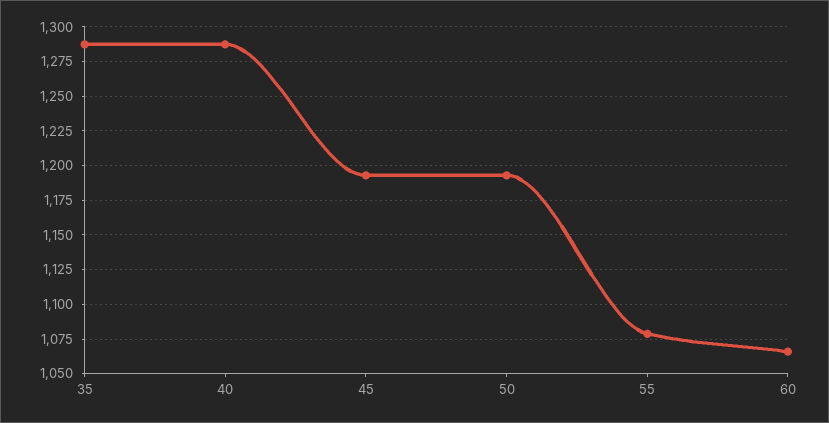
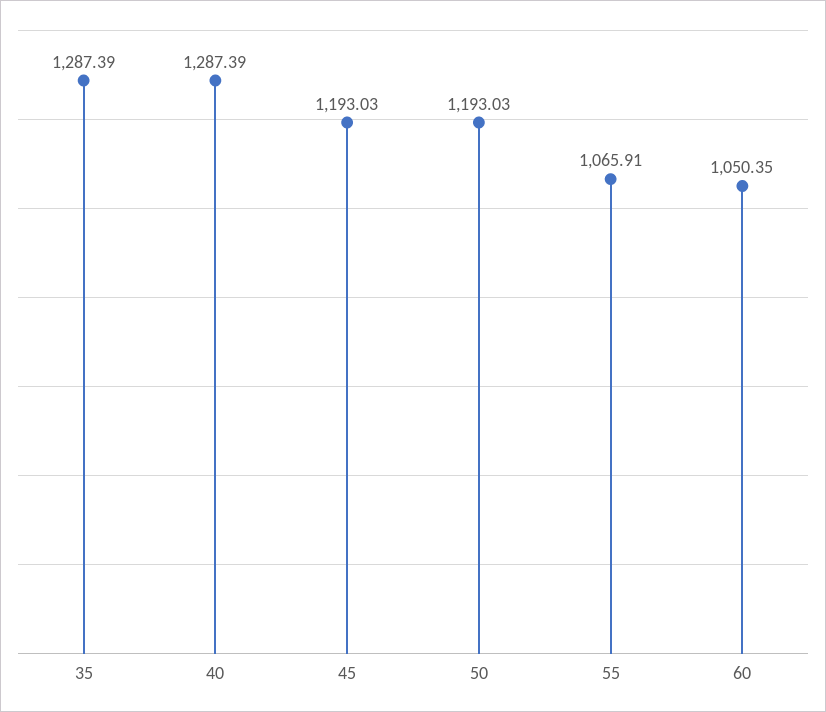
  {
    "35": 1287.39,
    "40": 1287.39,
    "45": 1193.03,
    "50": 1193.03,
-   "55": 1080,
+   "55": 1065.91,
-   "60": 1065
+   "60": 1050.35
  }

